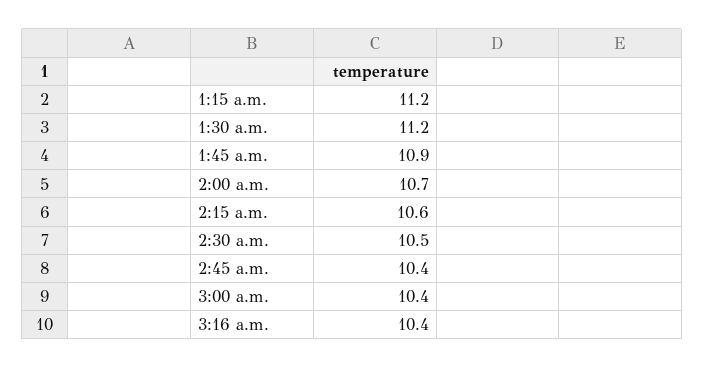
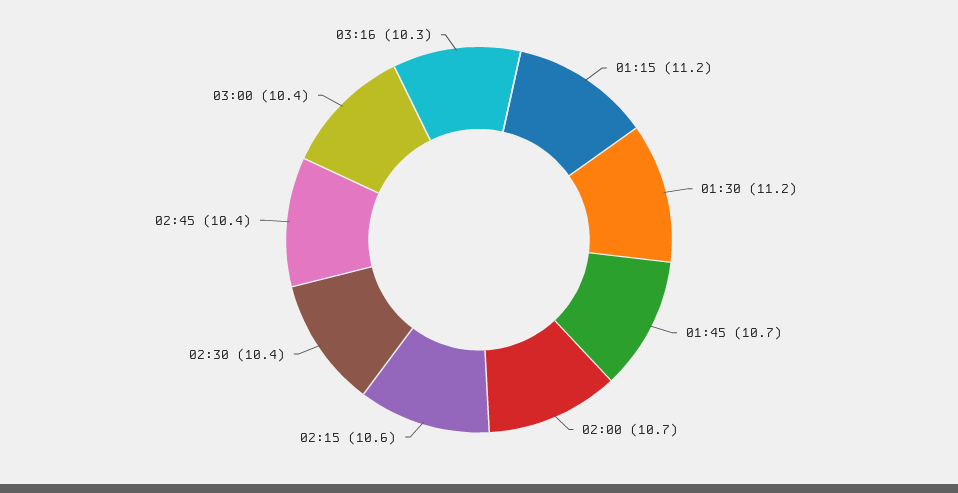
  {
    "1:15 a.m.": 11.2,
    "1:30 a.m.": 11.2,
-   "1:45 a.m.": 10.9,
+   "1:45 a.m.": 10.7,
    "2:00 a.m.": 10.7,
    "2:15 a.m.": 10.6,
-   "2:30 a.m.": 10.5,
+   "2:30 a.m.": 10.4,
    "2:45 a.m.": 10.4,
    "3:00 a.m.": 10.4,
-   "3:16 a.m.": 10.4
+   "3:16 a.m.": 10.3
  }

